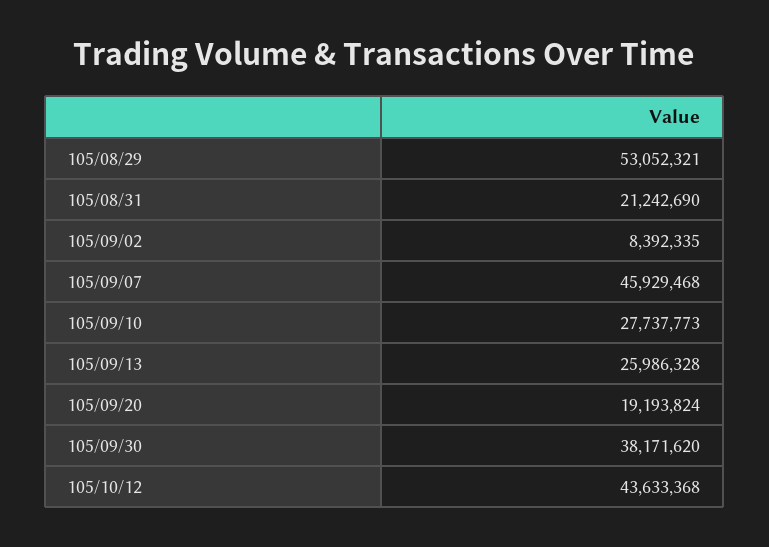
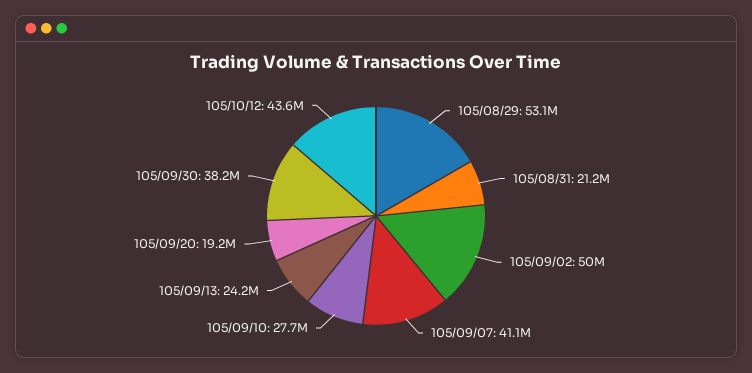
  {
    "105/08/29": 53052321,
    "105/08/31": 21242690,
-   "105/09/02": 8392335,
+   "105/09/02": 50000000,
-   "105/09/07": 45929468,
+   "105/09/07": 41100000,
    "105/09/10": 27737773,
-   "105/09/13": 25986328,
+   "105/09/13": 24200000,
    "105/09/20": 19193824,
    "105/09/30": 38171620,
    "105/10/12": 43633368
  }

